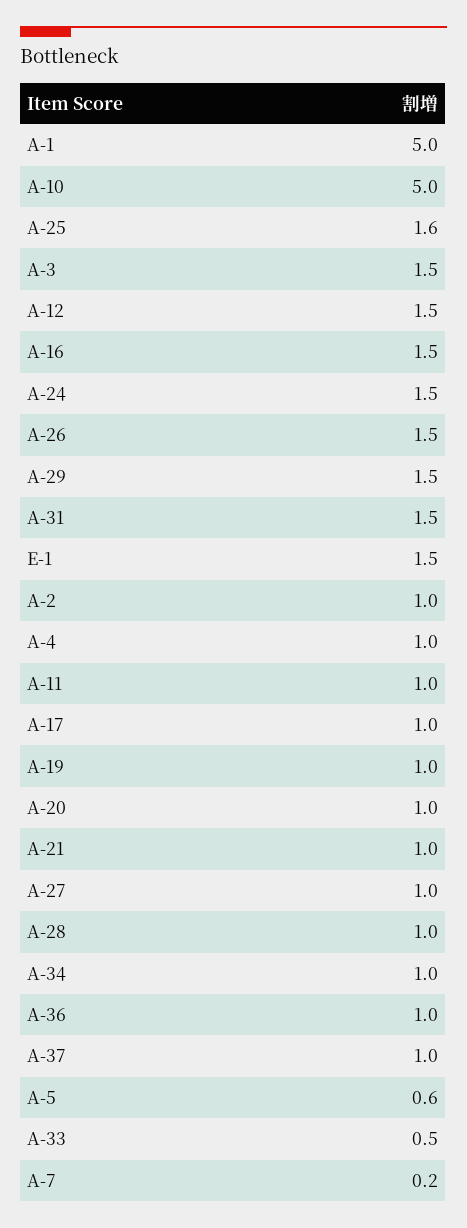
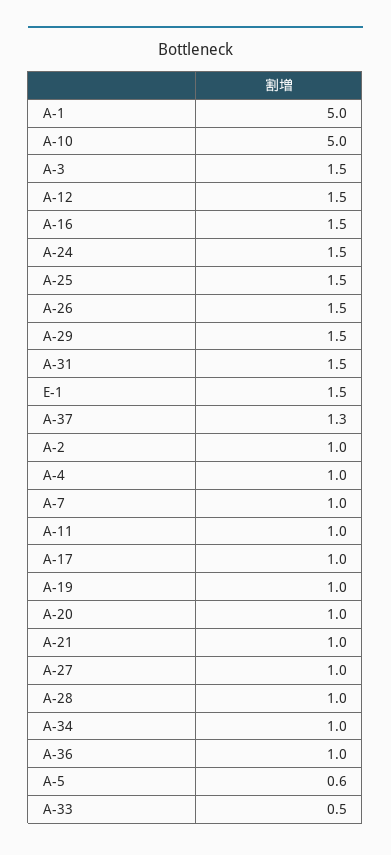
  {
    "A-1": 5,
    "A-10": 5,
-   "A-25": 1.6,
+   "A-25": 1.5,
    "A-3": 1.5,
    "A-12": 1.5,
    "A-16": 1.5,
    "A-24": 1.5,
    "A-26": 1.5,
    "A-29": 1.5,
    "A-31": 1.5,
    "E-1": 1.5,
    "A-2": 1,
    "A-4": 1,
    "A-11": 1,
    "A-17": 1,
    "A-19": 1,
    "A-20": 1,
    "A-21": 1,
    "A-27": 1,
    "A-28": 1,
    "A-34": 1,
    "A-36": 1,
-   "A-37": 1,
+   "A-37": 1.3,
    "A-5": 0.6,
    "A-33": 0.5,
-   "A-7": 0.2
+   "A-7": 1
  }

